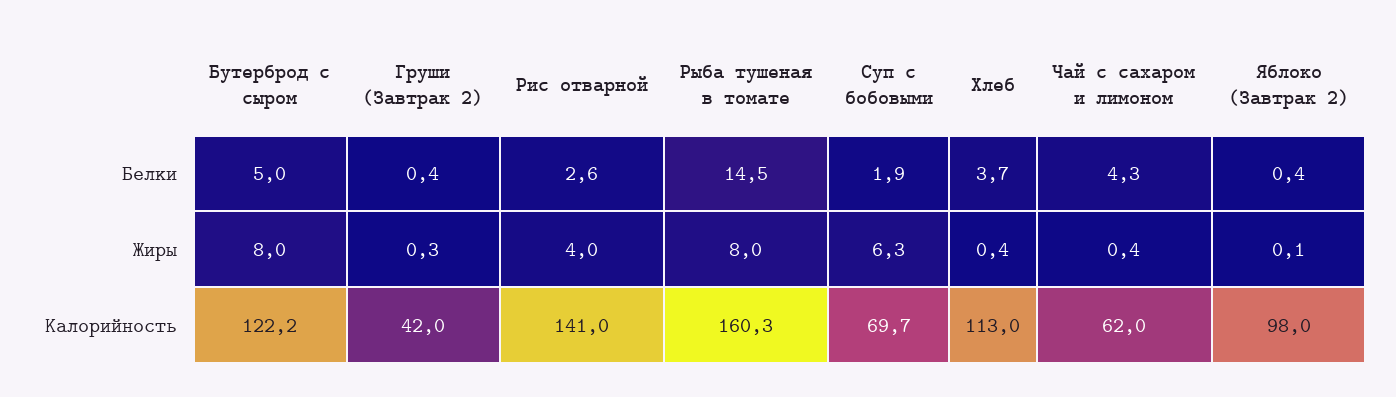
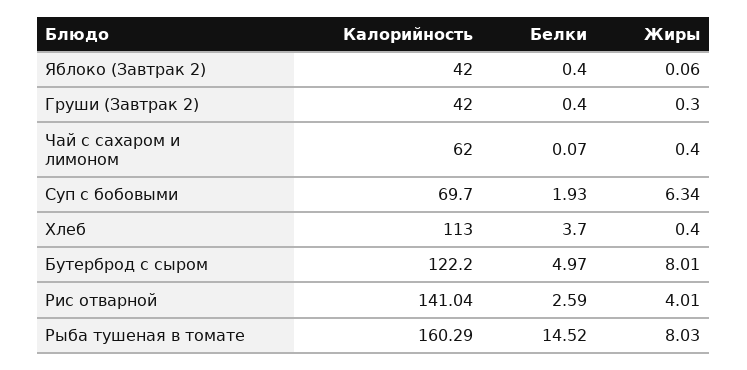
  {
    "Бутерброд с сыром": {
      "Белки": 4.97,
      "Жиры": 8.01,
      "Калорийность": 122.2
    },
    "Груши (Завтрак 2)": {
      "Белки": 0.4,
      "Жиры": 0.3,
      "Калорийность": 42
    },
    "Рис отварной": {
      "Белки": 2.59,
      "Жиры": 4.01,
      "Калорийность": 141.04
    },
    "Рыба тушеная в томате": {
      "Белки": 14.52,
      "Жиры": 8.03,
      "Калорийность": 160.29
    },
    "Суп с бобовыми": {
      "Белки": 1.93,
      "Жиры": 6.34,
      "Калорийность": 69.7
    },
    "Хлеб": {
      "Белки": 3.7,
      "Жиры": 0.4,
      "Калорийность": 113
    },
    "Чай с сахаром и лимоном": {
-     "Белки": 4.3,
+     "Белки": 0.07,
      "Жиры": 0.4,
      "Калорийность": 62
    },
    "Яблоко (Завтрак 2)": {
      "Белки": 0.4,
      "Жиры": 0.06,
-     "Калорийность": 98
+     "Калорийность": 42
    }
  }

